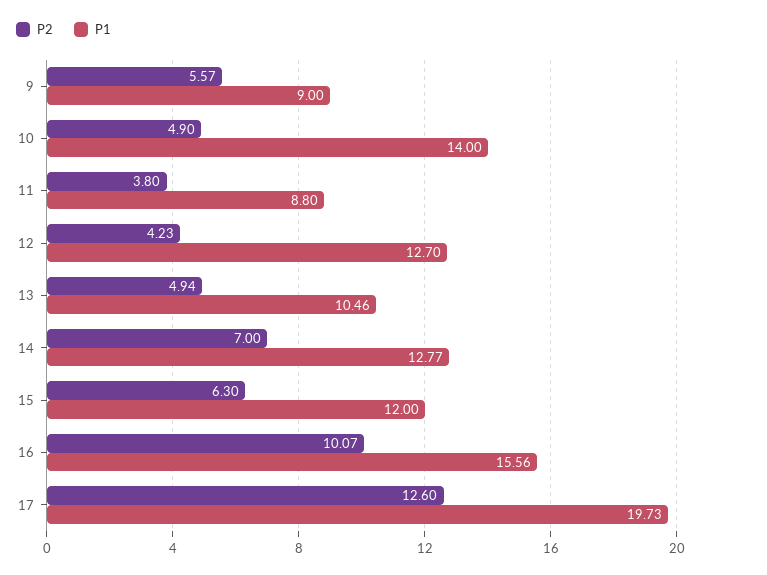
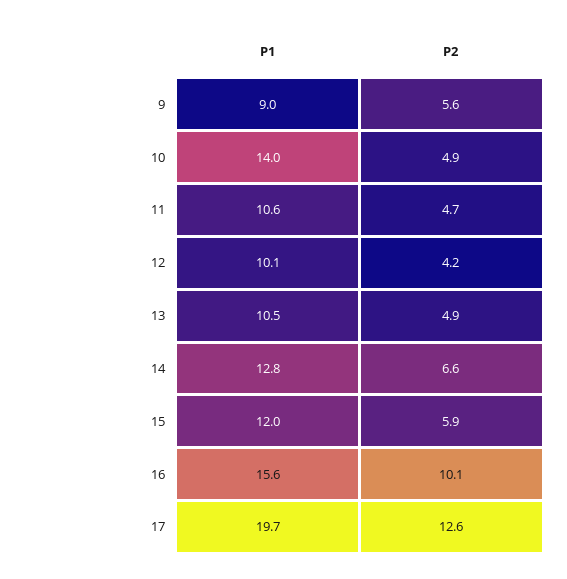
  {
    "P2": {
      "9": 5.57,
      "10": 4.9,
-     "11": 3.8,
+     "11": 4.7,
      "12": 4.23,
      "13": 4.94,
-     "14": 7,
+     "14": 6.6,
-     "15": 6.3,
+     "15": 5.9,
      "16": 10.07,
      "17": 12.6
    },
    "P1": {
      "9": 9,
      "10": 14,
-     "11": 8.8,
+     "11": 10.6,
-     "12": 12.7,
+     "12": 10.1,
      "13": 10.46,
      "14": 12.77,
      "15": 12,
      "16": 15.56,
      "17": 19.73
    }
  }

